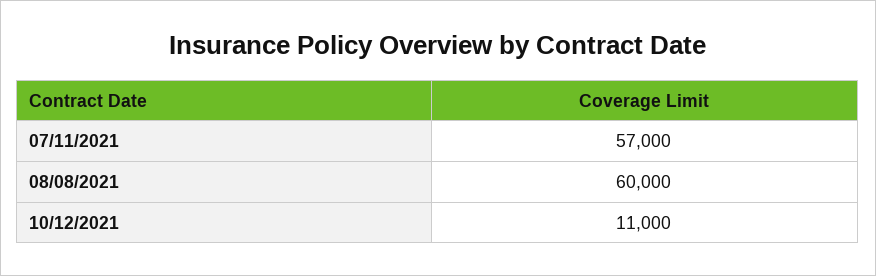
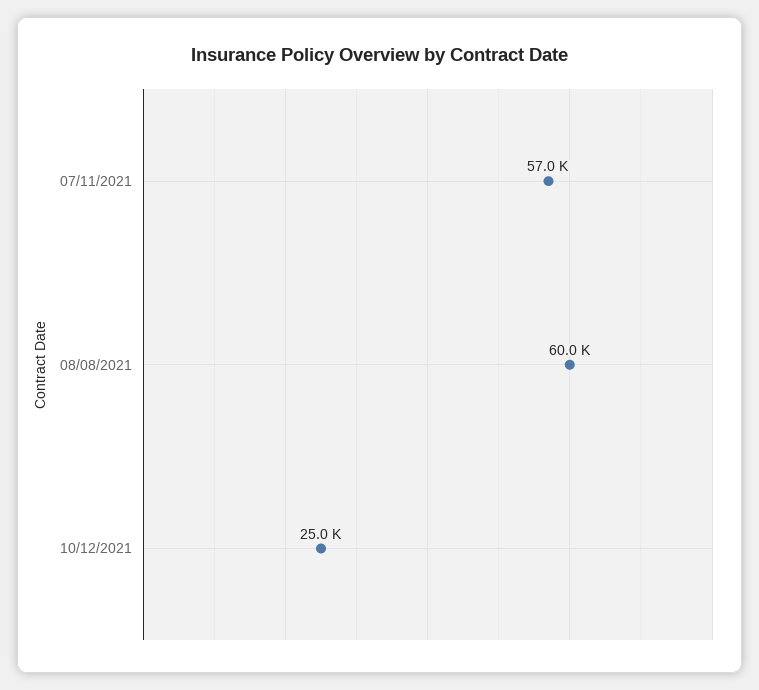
  {
    "07/11/2021": 57000,
    "08/08/2021": 60000,
-   "10/12/2021": 11000
+   "10/12/2021": 25000
  }

